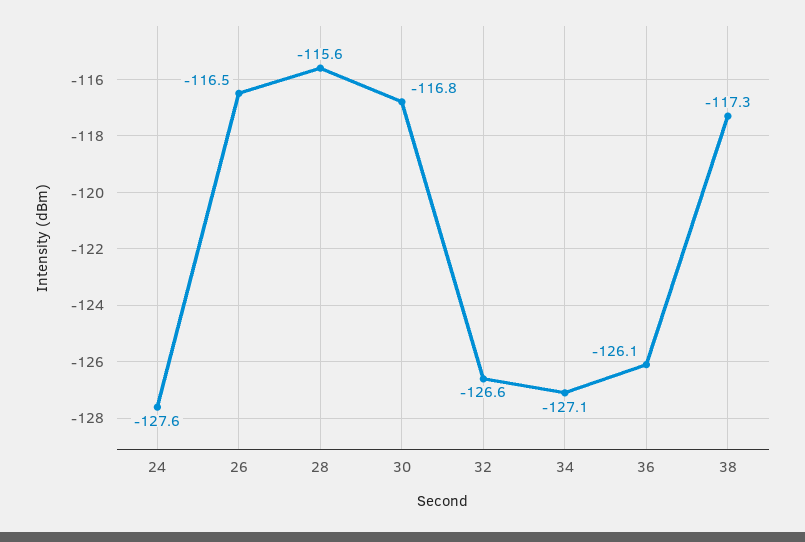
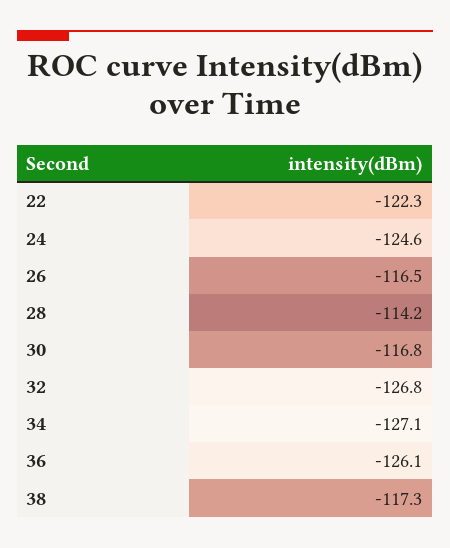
  {
-   "24": -127.6,
+   "24": -124.6,
    "26": -116.5,
-   "28": -115.6,
+   "28": -114.2,
    "30": -116.8,
-   "32": -126.6,
+   "32": -126.8,
    "34": -127.1,
    "36": -126.1,
-   "38": -117.3
+   "38": -117.3,
+   "22": -122.3
  }

